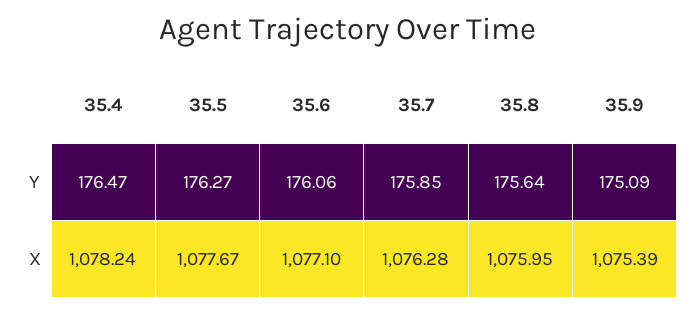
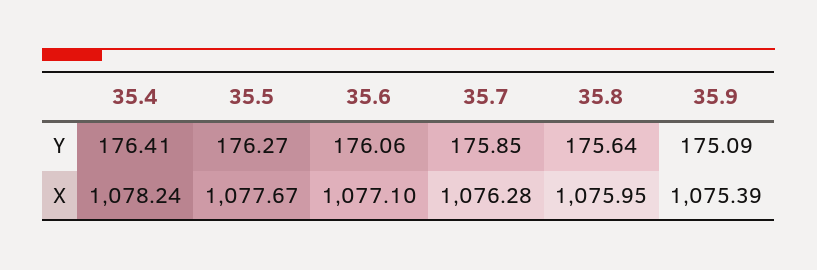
  {
    "35.4": {
-     "Y": 176.47,
+     "Y": 176.41,
      "X": 1078.24
    },
    "35.5": {
      "Y": 176.27,
      "X": 1077.67
    },
    "35.6": {
      "Y": 176.06,
      "X": 1077.1
    },
    "35.7": {
      "Y": 175.85,
      "X": 1076.28
    },
    "35.8": {
      "Y": 175.64,
      "X": 1075.95
    },
    "35.9": {
      "Y": 175.09,
      "X": 1075.39
    }
  }

